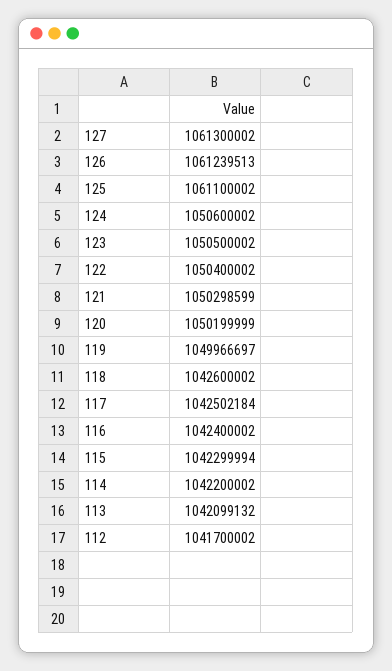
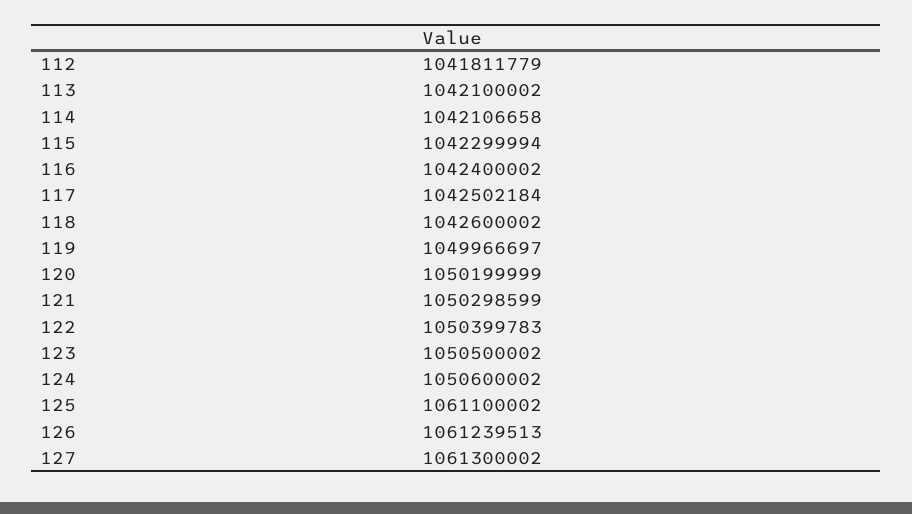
  {
    "127": 1061300002,
    "126": 1061239513,
    "125": 1061100002,
    "124": 1050600002,
    "123": 1050500002,
-   "122": 1050400002,
+   "122": 1050399783,
    "121": 1050298599,
    "120": 1050199999,
    "119": 1049966697,
    "118": 1042600002,
    "117": 1042502184,
    "116": 1042400002,
    "115": 1042299994,
-   "114": 1042200002,
+   "114": 1042106658,
-   "113": 1042099132,
+   "113": 1042100002,
-   "112": 1041700002
+   "112": 1041811779
  }

